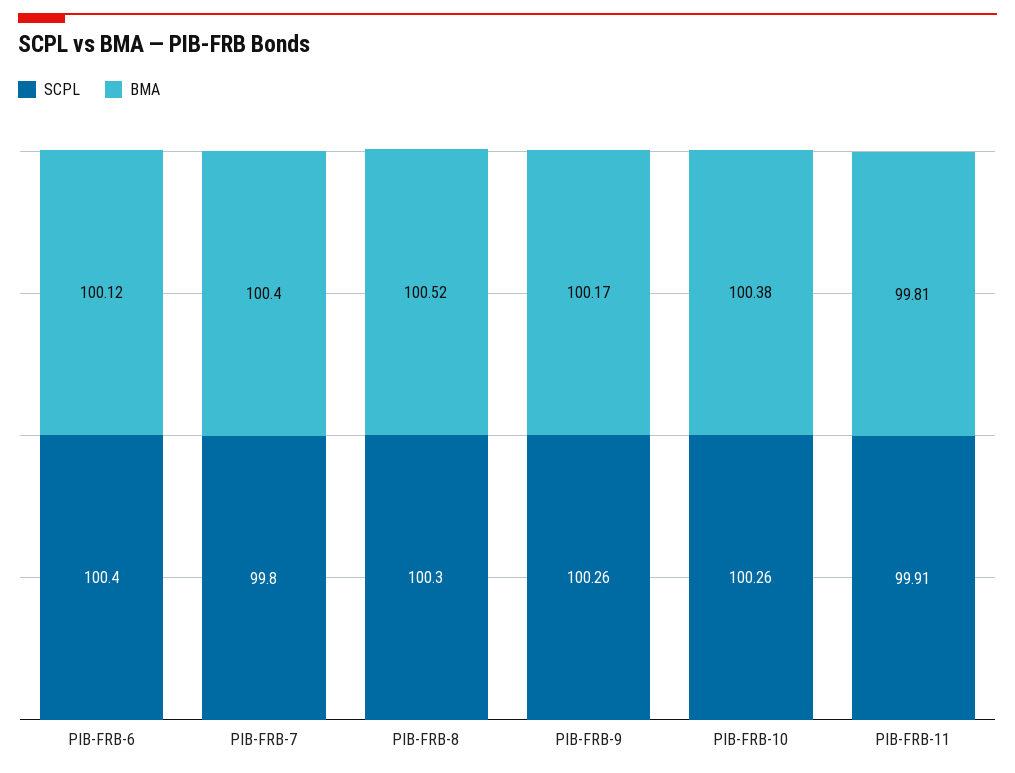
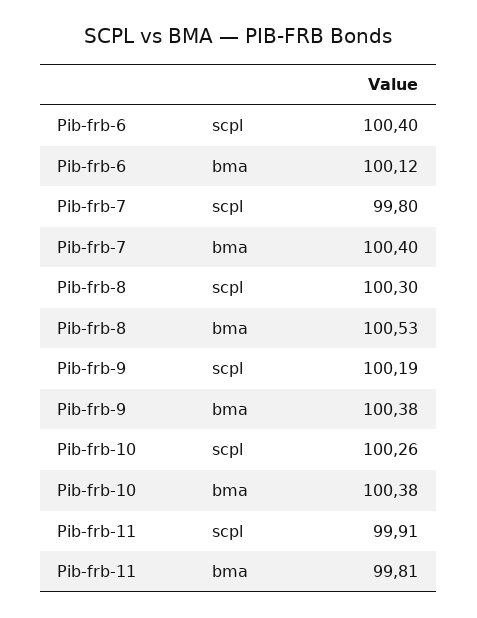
  {
    "SCPL": {
      "PIB-FRB-6": 100.4,
      "PIB-FRB-7": 99.8,
      "PIB-FRB-8": 100.3,
-     "PIB-FRB-9": 100.26,
+     "PIB-FRB-9": 100.19,
      "PIB-FRB-10": 100.26,
      "PIB-FRB-11": 99.91
    },
    "BMA": {
      "PIB-FRB-6": 100.12,
      "PIB-FRB-7": 100.4,
-     "PIB-FRB-8": 100.52,
+     "PIB-FRB-8": 100.53,
-     "PIB-FRB-9": 100.17,
+     "PIB-FRB-9": 100.38,
      "PIB-FRB-10": 100.38,
      "PIB-FRB-11": 99.81
    }
  }

